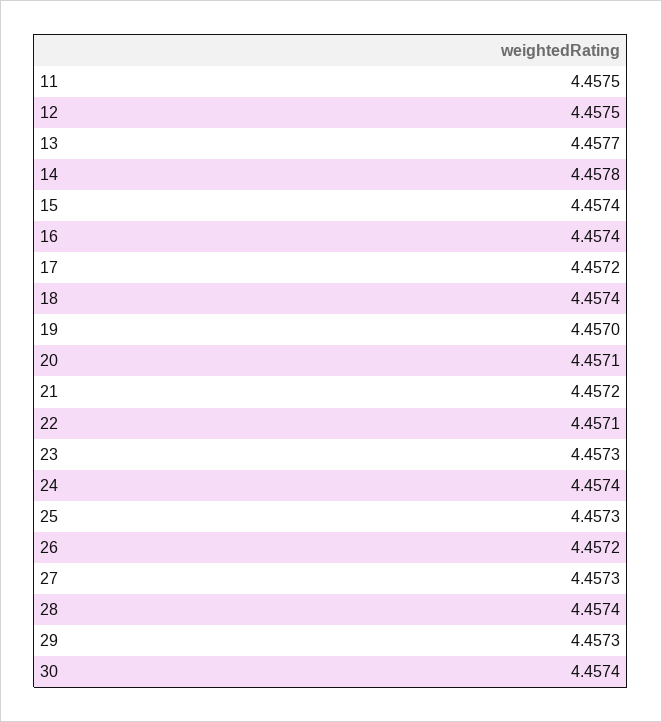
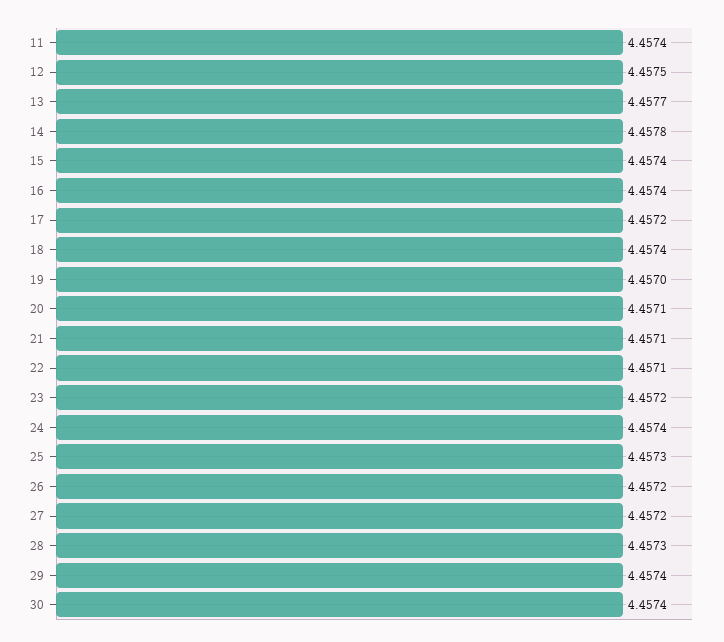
  {
-   "11": 4.4575,
+   "11": 4.4574,
    "12": 4.4575,
    "13": 4.4577,
    "14": 4.4578,
    "15": 4.4574,
    "16": 4.4574,
    "17": 4.4572,
    "18": 4.4574,
    "19": 4.457,
    "20": 4.4571,
-   "21": 4.4572,
+   "21": 4.4571,
    "22": 4.4571,
-   "23": 4.4573,
+   "23": 4.4572,
    "24": 4.4574,
    "25": 4.4573,
    "26": 4.4572,
-   "27": 4.4573,
+   "27": 4.4572,
-   "28": 4.4574,
+   "28": 4.4573,
-   "29": 4.4573,
+   "29": 4.4574,
    "30": 4.4574
  }

